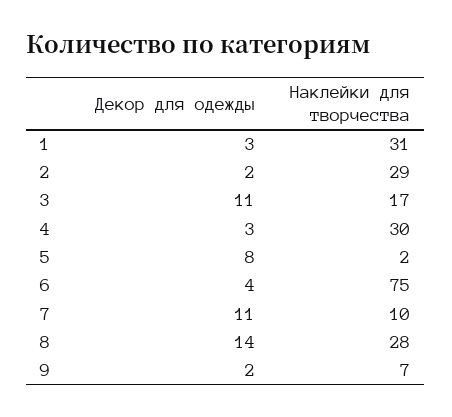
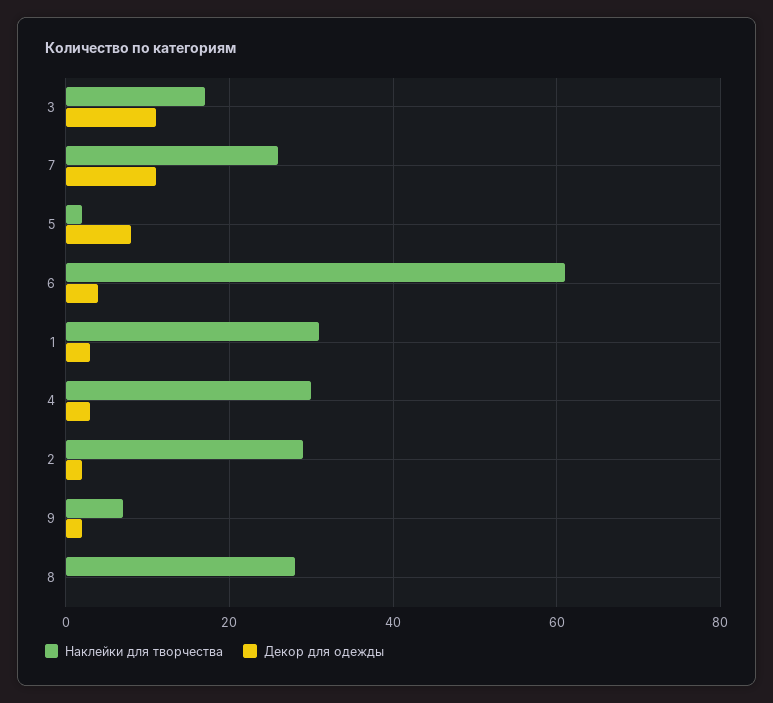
  {
    "Декор для одежды": {
      "1": 3,
      "2": 2,
      "3": 11,
      "4": 3,
      "5": 8,
      "6": 4,
      "7": 11,
-     "8": 14,
+     "8": 0,
      "9": 2
    },
    "Наклейки для творчества": {
      "1": 31,
      "2": 29,
      "3": 17,
      "4": 30,
      "5": 2,
-     "6": 75,
+     "6": 60,
-     "7": 10,
+     "7": 25,
      "8": 28,
      "9": 7
    }
  }

